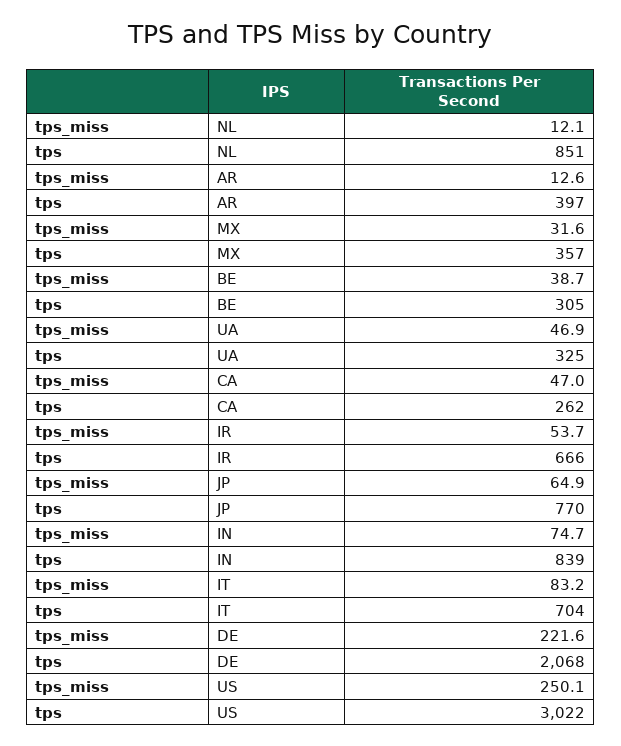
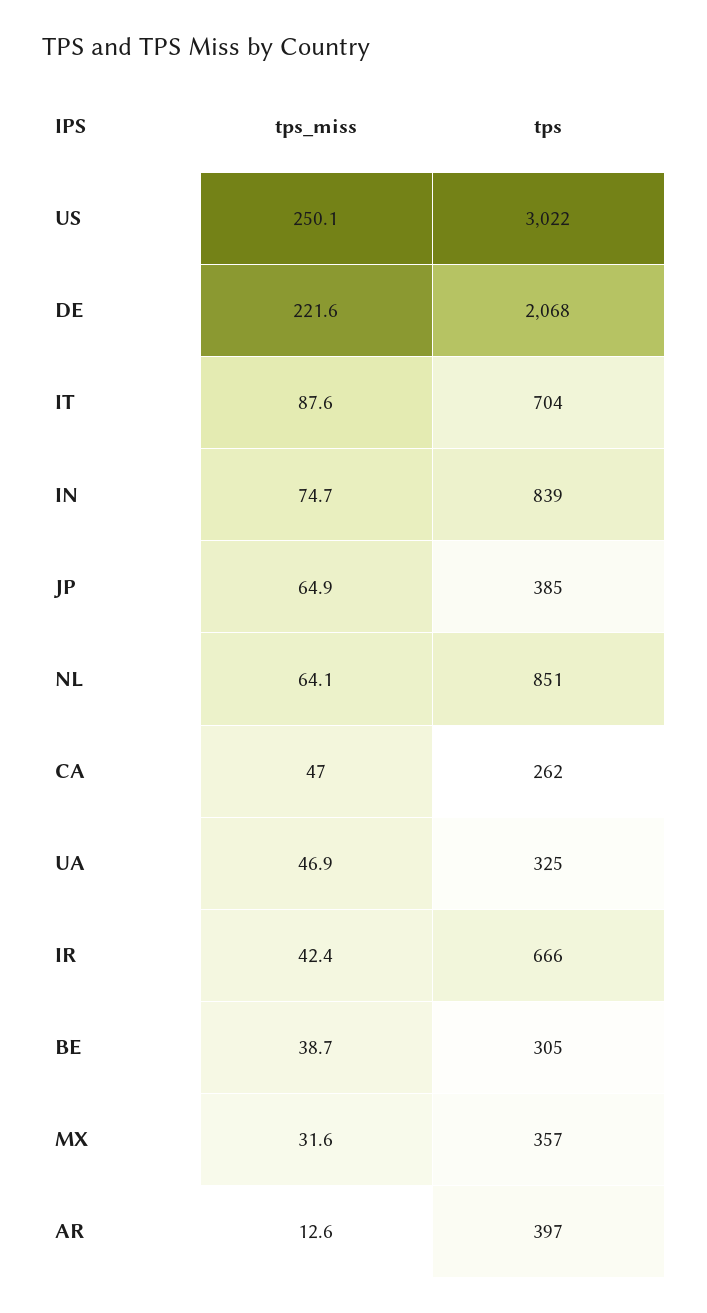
  {
    "tps_miss": {
-     "NL": 12.1,
+     "NL": 64.1,
      "AR": 12.6,
      "MX": 31.6,
      "BE": 38.7,
      "UA": 46.9,
      "CA": 47,
-     "IR": 53.7,
+     "IR": 42.4,
      "JP": 64.9,
      "IN": 74.7,
-     "IT": 83.2,
+     "IT": 87.6,
      "DE": 221.6,
      "US": 250.1
    },
    "tps": {
      "NL": 851,
      "AR": 397,
      "MX": 357,
      "BE": 305,
      "UA": 325,
      "CA": 262,
      "IR": 666,
-     "JP": 770,
+     "JP": 385,
      "IN": 839,
      "IT": 704,
      "DE": 2068,
      "US": 3022
    }
  }

